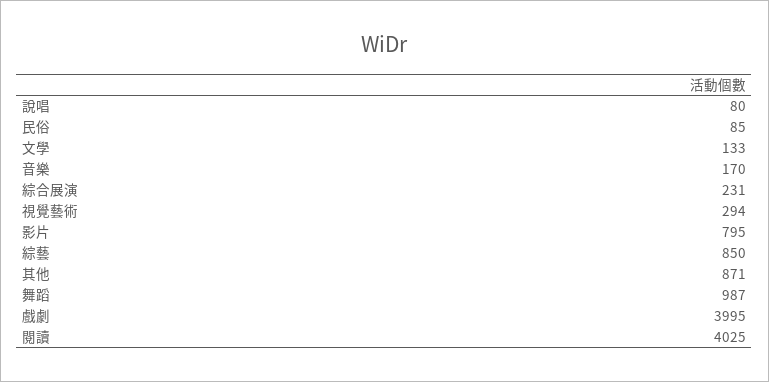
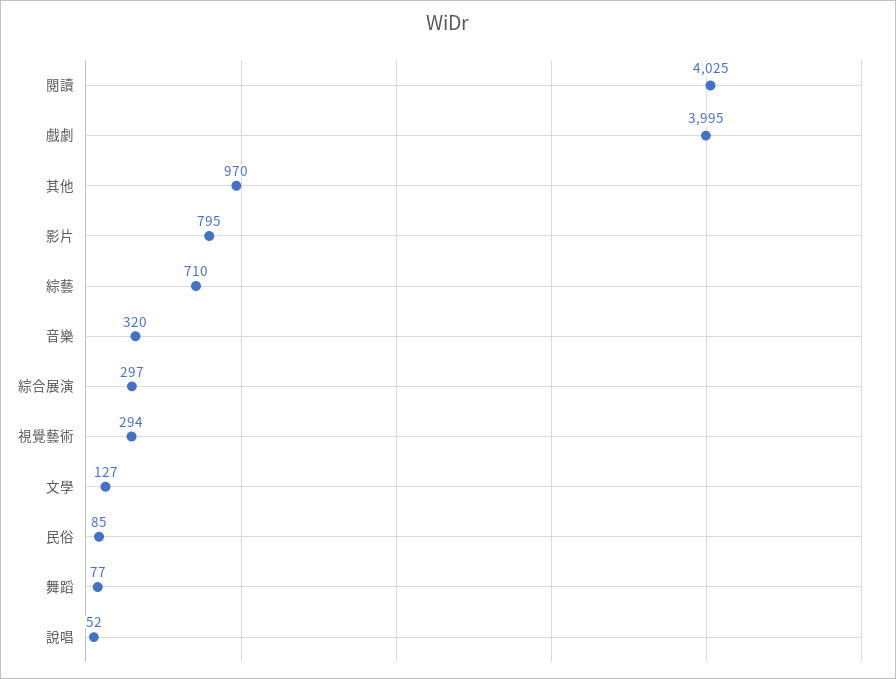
  {
-   "說唱": 80,
+   "說唱": 52,
    "民俗": 85,
-   "文學": 133,
+   "文學": 127,
-   "音樂": 170,
+   "音樂": 320,
-   "綜合展演": 231,
+   "綜合展演": 297,
    "視覺藝術": 294,
    "影片": 795,
-   "綜藝": 850,
+   "綜藝": 710,
-   "其他": 871,
+   "其他": 970,
-   "舞蹈": 987,
+   "舞蹈": 77,
    "戲劇": 3995,
    "閱讀": 4025
  }

